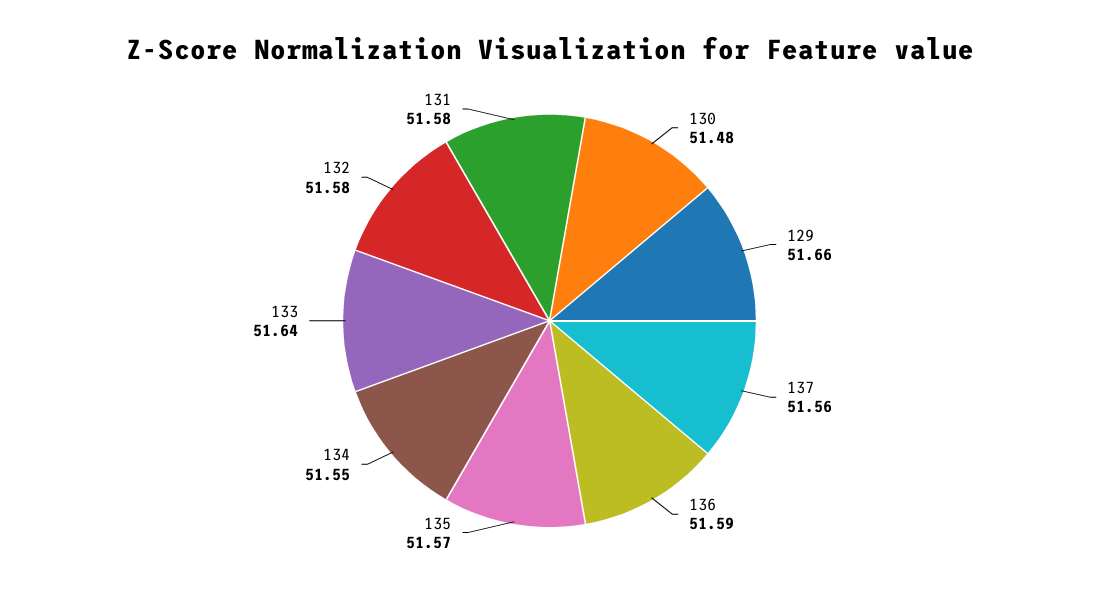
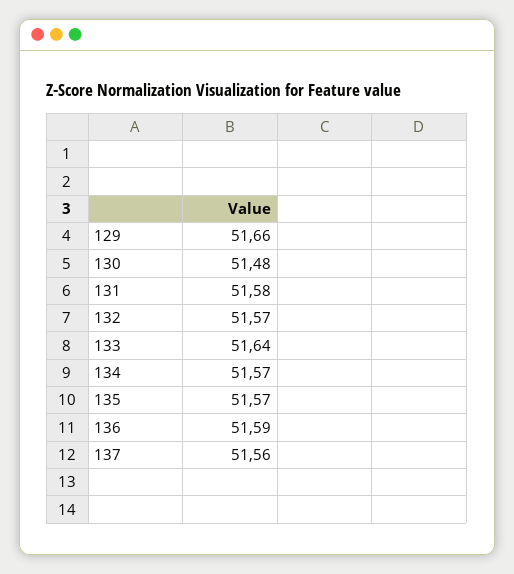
  {
    "130": 51.48,
    "129": 51.66,
    "137": 51.56,
    "136": 51.59,
    "135": 51.57,
-   "134": 51.55,
+   "134": 51.57,
    "133": 51.64,
-   "132": 51.58,
+   "132": 51.57,
    "131": 51.58
  }

